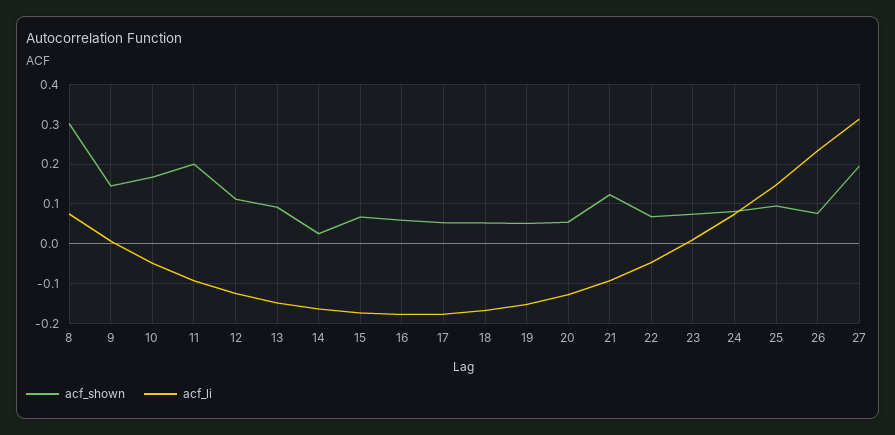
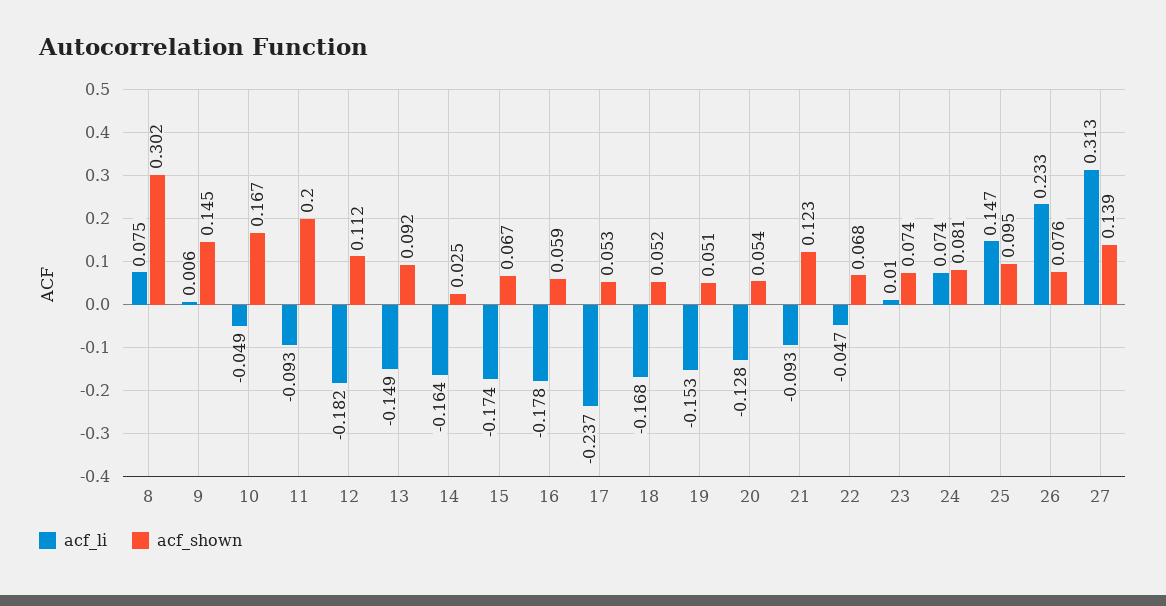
  {
    "acf_shown": {
      "8": 0.302,
      "9": 0.145,
      "10": 0.167,
      "11": 0.2,
      "12": 0.112,
      "13": 0.092,
      "14": 0.025,
      "15": 0.067,
      "16": 0.059,
      "17": 0.053,
      "18": 0.052,
      "19": 0.051,
      "20": 0.054,
      "21": 0.123,
      "22": 0.068,
      "23": 0.074,
      "24": 0.081,
      "25": 0.095,
      "26": 0.076,
-     "27": 0.2
+     "27": 0.139
    },
    "acf_li": {
      "8": 0.075,
      "9": 0.006,
      "10": -0.049,
      "11": -0.093,
-     "12": -0.12,
+     "12": -0.182,
      "13": -0.149,
      "14": -0.164,
      "15": -0.174,
      "16": -0.178,
-     "17": -0.18,
+     "17": -0.237,
      "18": -0.168,
      "19": -0.153,
      "20": -0.128,
      "21": -0.093,
      "22": -0.047,
      "23": 0.01,
      "24": 0.074,
      "25": 0.147,
      "26": 0.233,
      "27": 0.313
    }
  }

